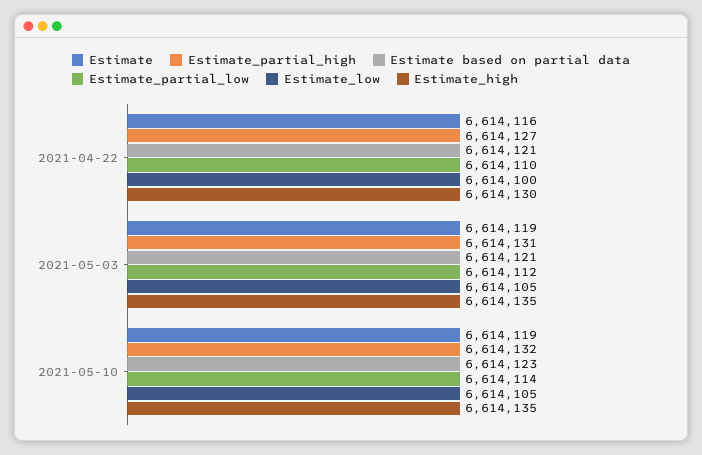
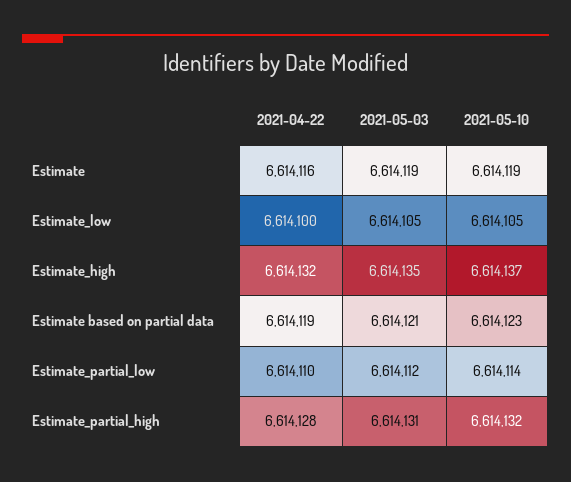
  {
    "Estimate": {
      "2021-04-22": 6614116,
      "2021-05-03": 6614119,
      "2021-05-10": 6614119
    },
    "Estimate_partial_high": {
-     "2021-04-22": 6614127,
+     "2021-04-22": 6614128,
      "2021-05-03": 6614131,
      "2021-05-10": 6614132
    },
    "Estimate based on partial data": {
-     "2021-04-22": 6614121,
+     "2021-04-22": 6614119,
      "2021-05-03": 6614121,
      "2021-05-10": 6614123
    },
    "Estimate_partial_low": {
      "2021-04-22": 6614110,
      "2021-05-03": 6614112,
      "2021-05-10": 6614114
    },
    "Estimate_low": {
      "2021-04-22": 6614100,
      "2021-05-03": 6614105,
      "2021-05-10": 6614105
    },
    "Estimate_high": {
-     "2021-04-22": 6614130,
+     "2021-04-22": 6614132,
      "2021-05-03": 6614135,
-     "2021-05-10": 6614135
+     "2021-05-10": 6614137
    }
  }

